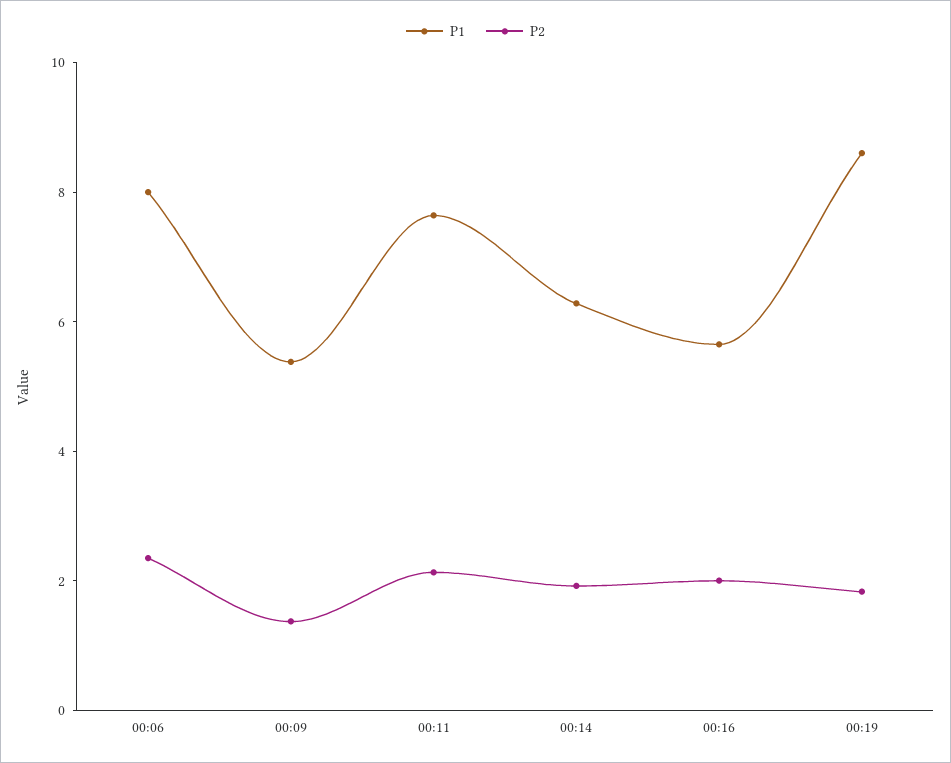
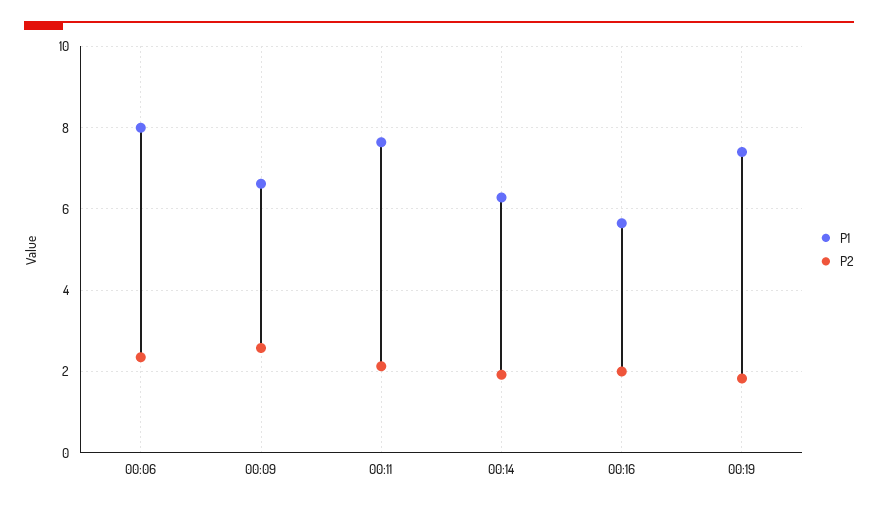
  {
    "P1": {
      "00:06": 8,
-     "00:09": 5.5,
+     "00:09": 6.6,
      "00:11": 7.6,
      "00:14": 6.2,
      "00:16": 5.6,
-     "00:19": 8.5
+     "00:19": 7.4
    },
    "P2": {
      "00:06": 2.4,
-     "00:09": 1.5,
+     "00:09": 2.6,
      "00:11": 2.2,
      "00:14": 2,
      "00:16": 2,
      "00:19": 1.8
    }
  }

